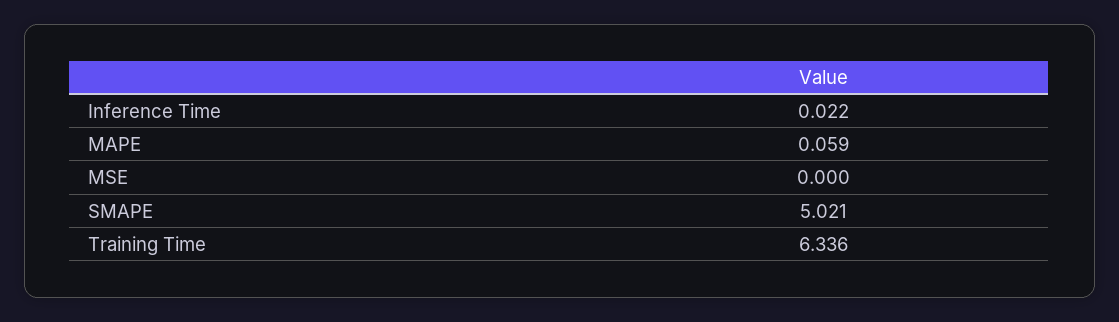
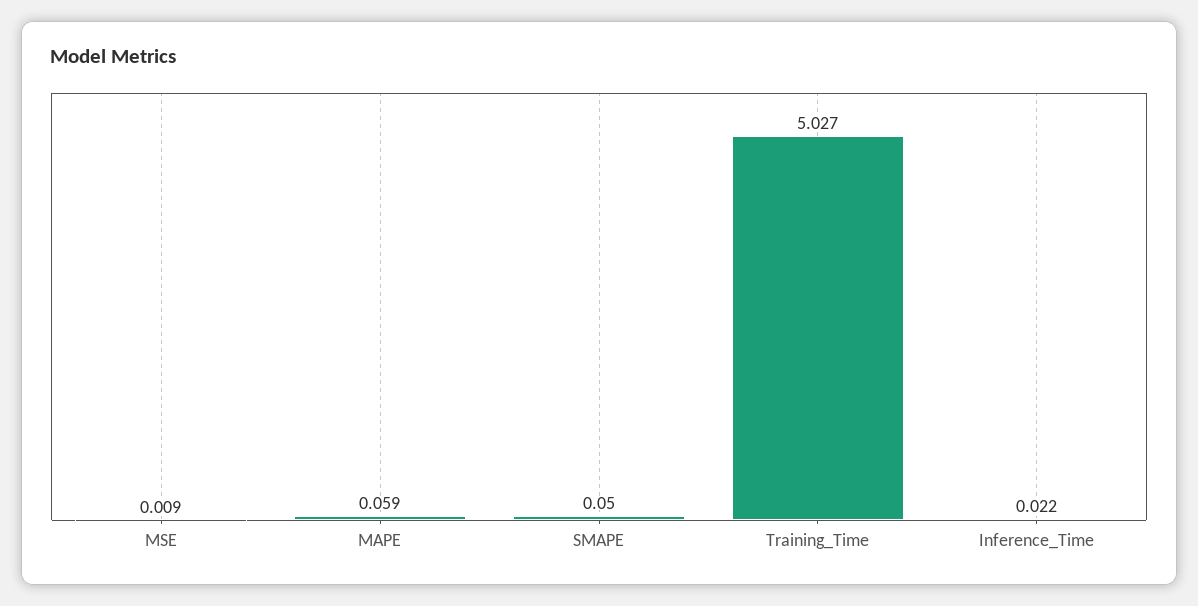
  {
    "Inference Time": 0.022,
    "MAPE": 0.059,
-   "MSE": 0,
+   "MSE": 0.009,
-   "SMAPE": 5.021,
+   "SMAPE": 0.05,
-   "Training Time": 6.336
+   "Training Time": 5.027
  }

